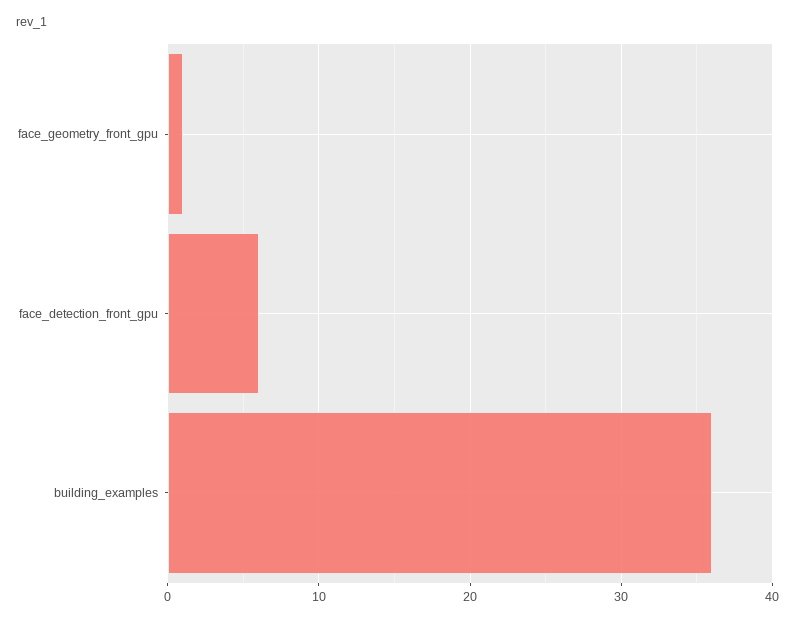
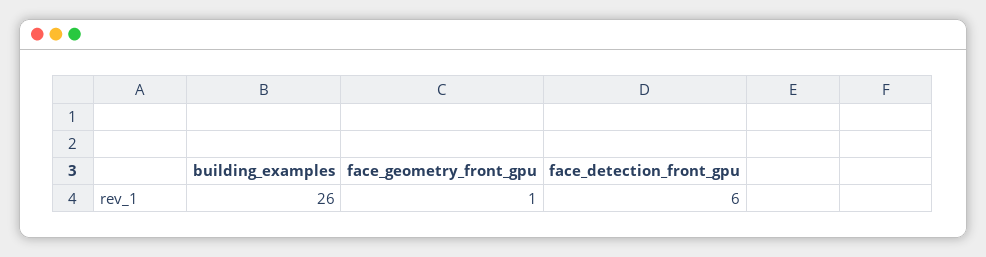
  {
    "face_geometry_front_gpu": 1,
    "face_detection_front_gpu": 6,
-   "building_examples": 36
+   "building_examples": 26
  }

